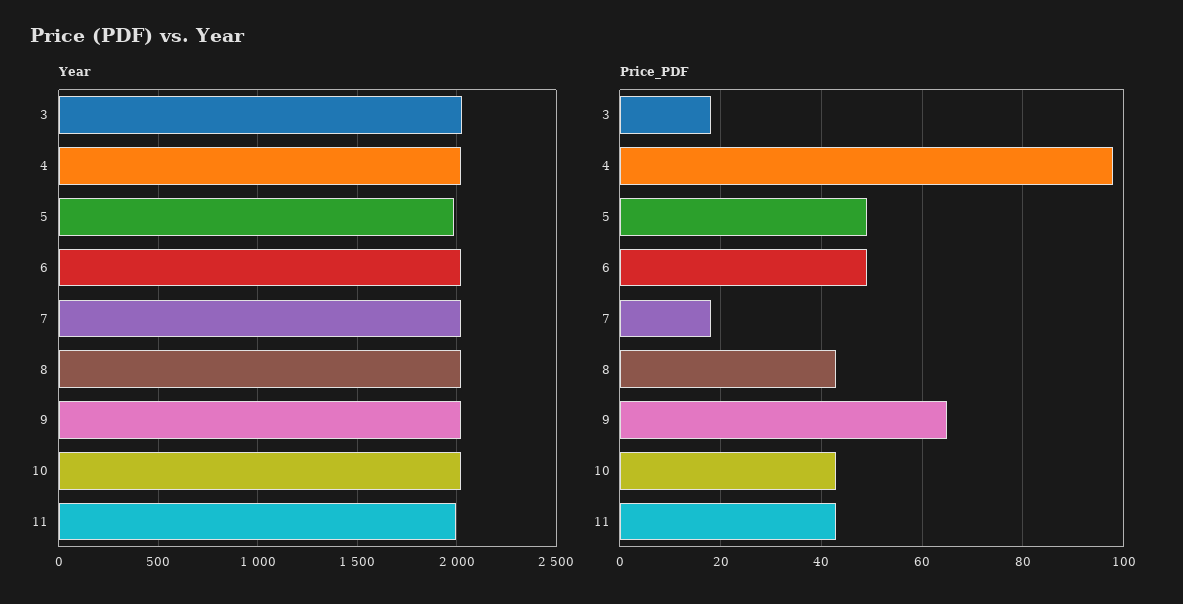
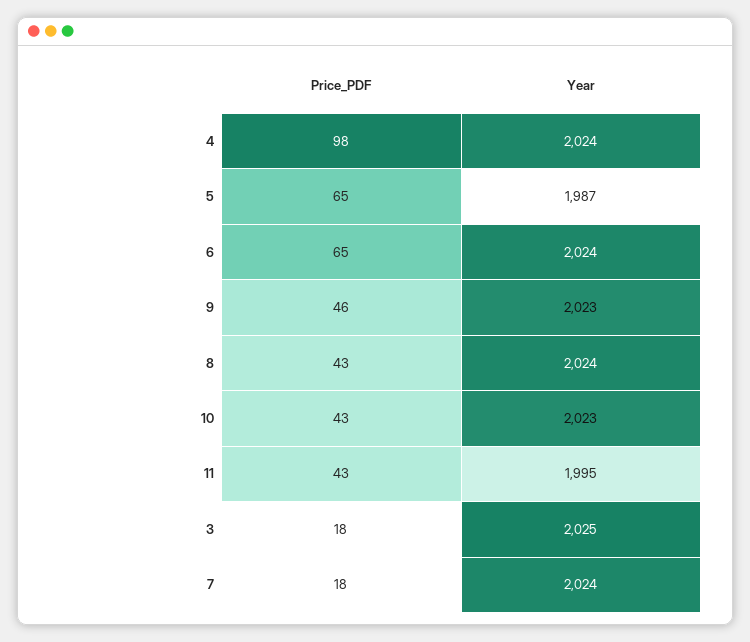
  {
    "Year": {
      "3": 2025,
      "4": 2024,
      "5": 1987,
      "6": 2024,
      "7": 2024,
      "8": 2024,
      "9": 2023,
      "10": 2023,
      "11": 1995
    },
    "Price_PDF": {
      "3": 18,
      "4": 98,
-     "5": 50,
+     "5": 65,
-     "6": 50,
+     "6": 65,
      "7": 18,
      "8": 43,
-     "9": 65,
+     "9": 46,
      "10": 43,
      "11": 43
    }
  }

